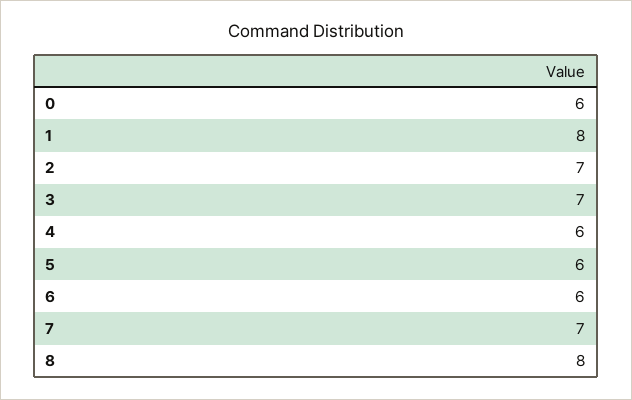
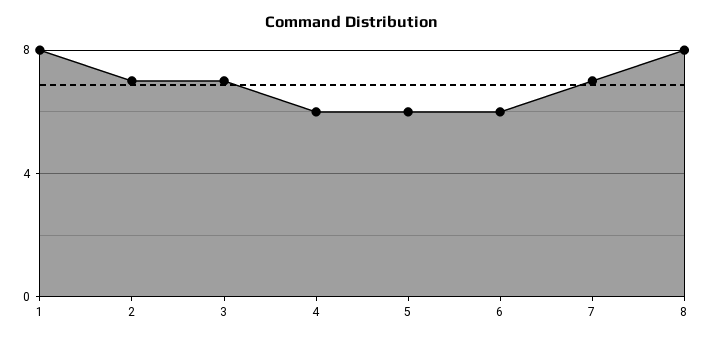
  {
-   "0": 6,
    "1": 8,
    "2": 7,
    "3": 7,
    "4": 6,
    "5": 6,
    "6": 6,
    "7": 7,
    "8": 8
  }

